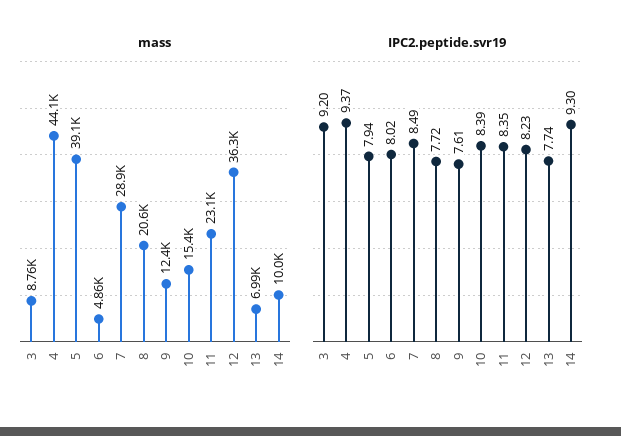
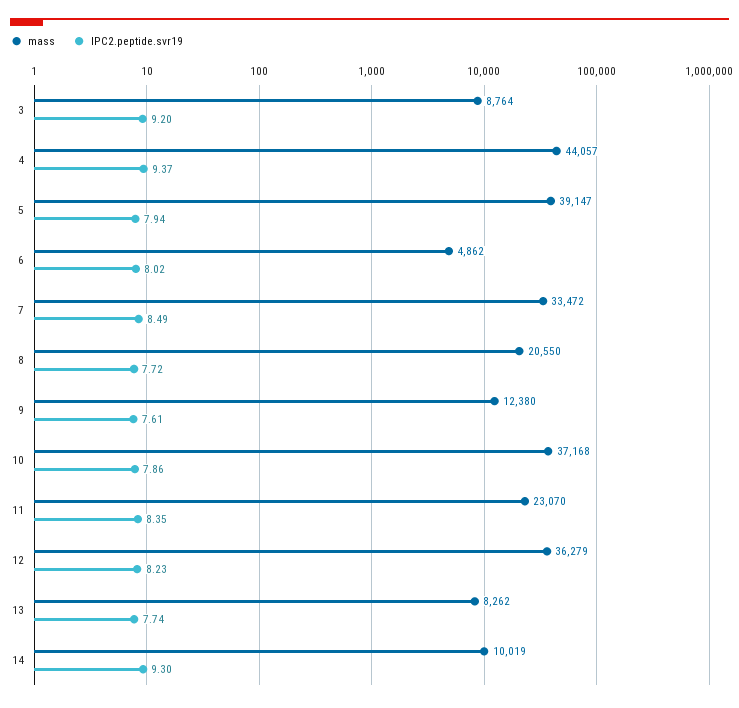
  {
    "mass": {
      "3": 8764,
      "4": 44057,
      "5": 39147,
      "6": 4862,
-     "7": 28900,
+     "7": 33472,
      "8": 20550,
      "9": 12380,
-     "10": 15400,
+     "10": 37168,
      "11": 23070,
      "12": 36279,
-     "13": 6990,
+     "13": 8262,
      "14": 10019
    },
    "IPC2.peptide.svr19": {
      "3": 9.2,
      "4": 9.37,
      "5": 7.94,
      "6": 8.02,
      "7": 8.49,
      "8": 7.72,
      "9": 7.61,
-     "10": 8.39,
+     "10": 7.86,
      "11": 8.35,
      "12": 8.23,
      "13": 7.74,
      "14": 9.3
    }
  }

